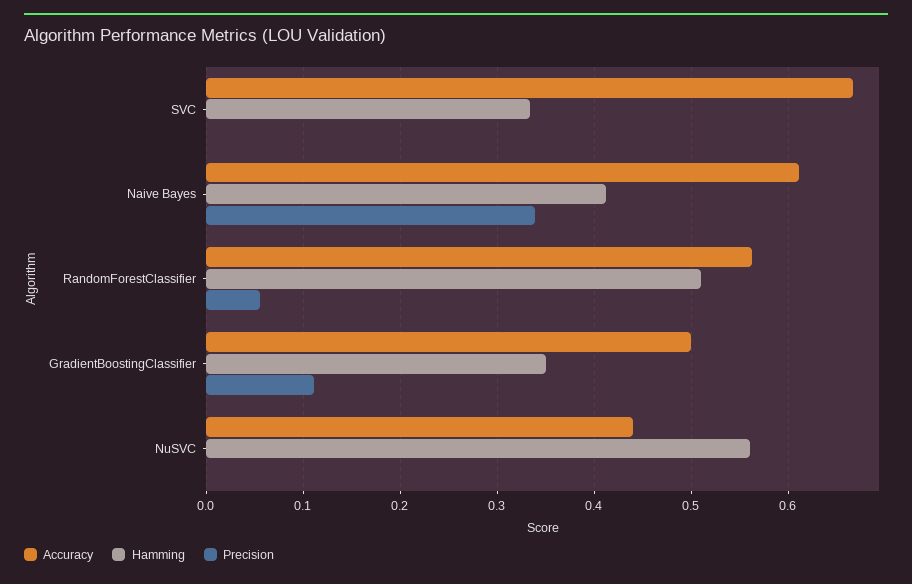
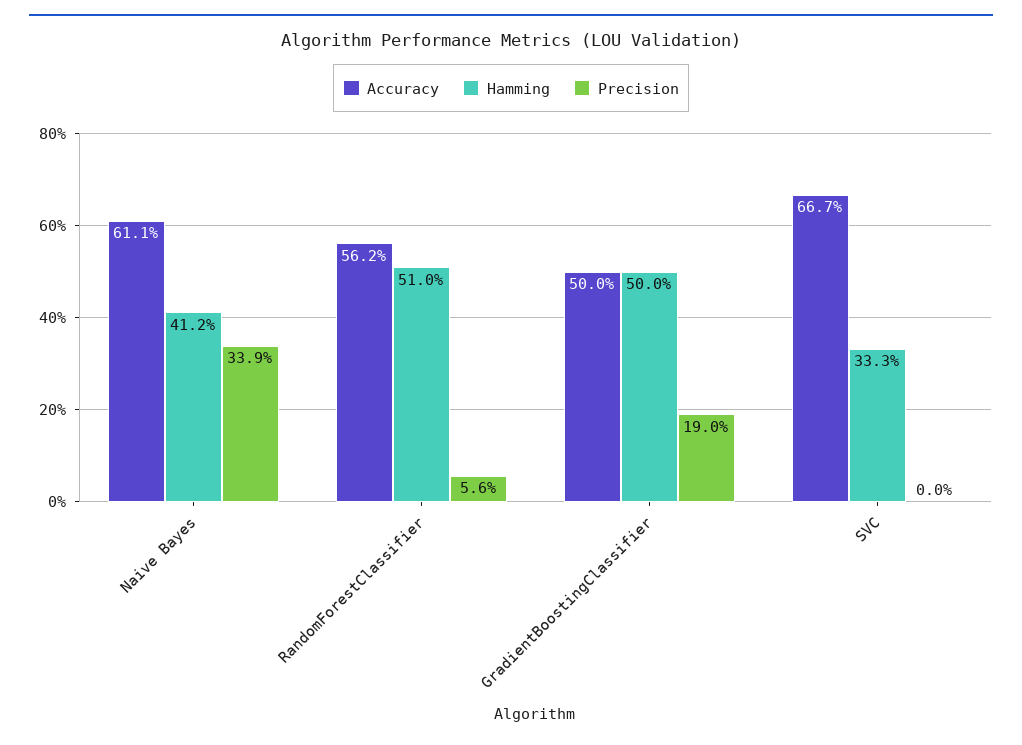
  {
    "Accuracy": {
      "SVC": 0.667,
      "Naive Bayes": 0.611,
      "RandomForestClassifier": 0.562,
-     "GradientBoostingClassifier": 0.5,
+     "GradientBoostingClassifier": 0.5
-     "NuSVC": 0.44
    },
    "Hamming": {
      "SVC": 0.333,
      "Naive Bayes": 0.412,
      "RandomForestClassifier": 0.51,
-     "GradientBoostingClassifier": 0.35,
+     "GradientBoostingClassifier": 0.5
-     "NuSVC": 0.56
    },
    "Precision": {
      "SVC": 0,
      "Naive Bayes": 0.339,
      "RandomForestClassifier": 0.056,
-     "GradientBoostingClassifier": 0.11,
+     "GradientBoostingClassifier": 0.19
-     "NuSVC": 0
    }
  }

